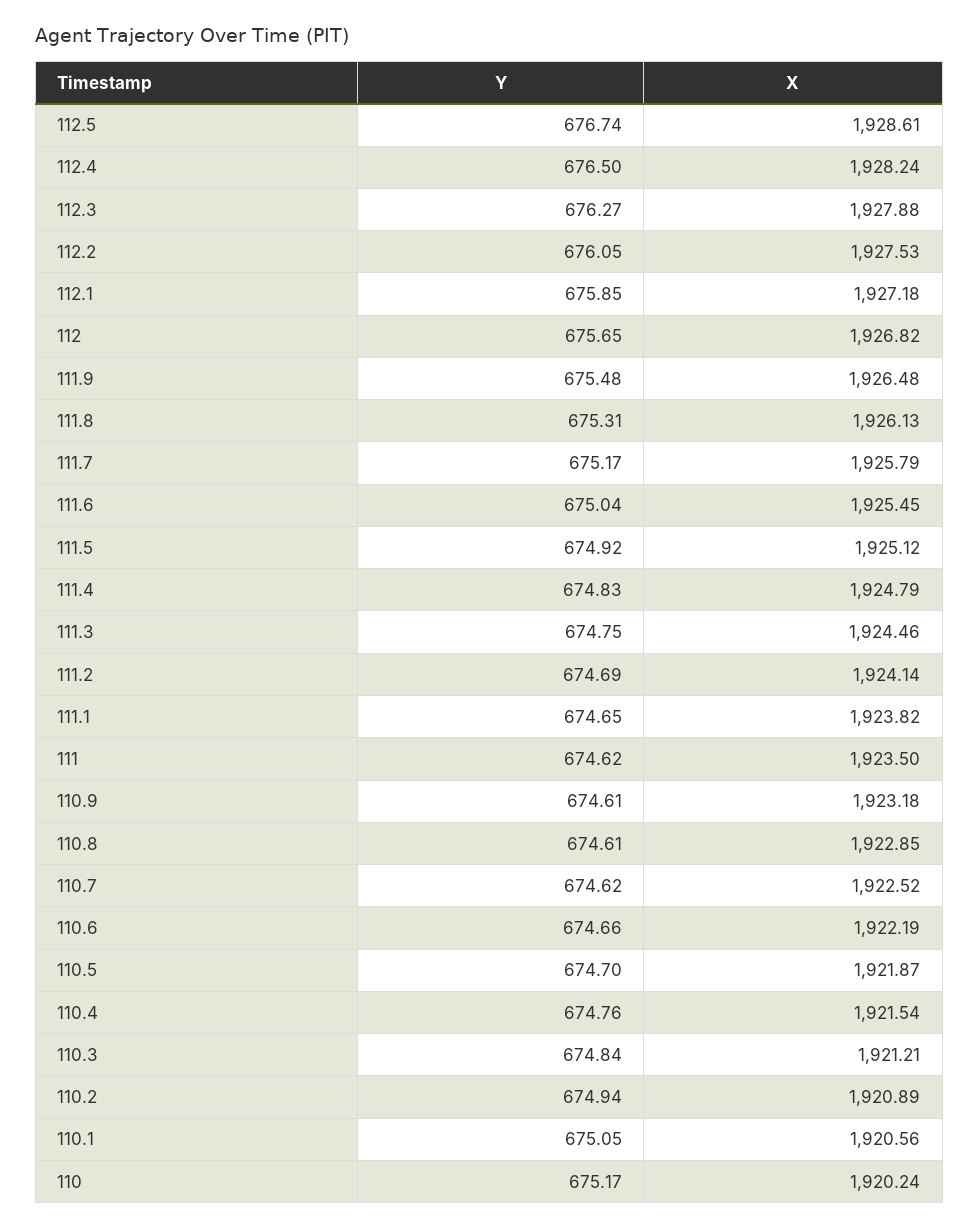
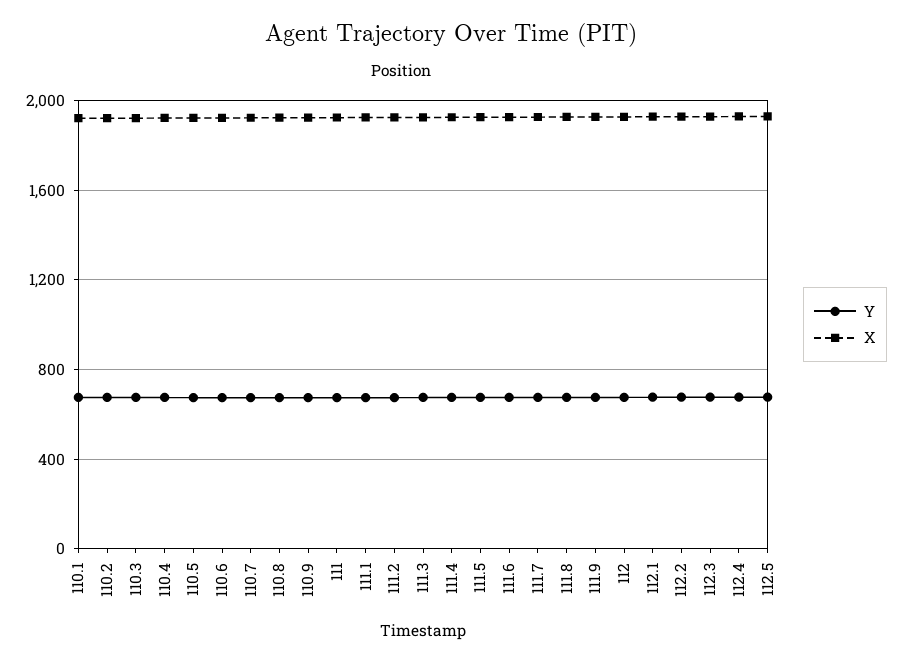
  {
    "Y": {
      "112.5": 676.74,
      "112.4": 676.5,
      "112.3": 676.27,
      "112.2": 676.05,
      "112.1": 675.85,
      "112": 675.65,
      "111.9": 675.48,
      "111.8": 675.31,
      "111.7": 675.17,
      "111.6": 675.04,
      "111.5": 674.92,
      "111.4": 674.83,
      "111.3": 674.75,
      "111.2": 674.69,
      "111.1": 674.65,
      "111": 674.62,
      "110.9": 674.61,
      "110.8": 674.61,
      "110.7": 674.62,
      "110.6": 674.66,
      "110.5": 674.7,
      "110.4": 674.76,
      "110.3": 674.84,
      "110.2": 674.94,
-     "110.1": 675.05,
+     "110.1": 675.05
-     "110": 675.17
    },
    "X": {
      "112.5": 1928.61,
      "112.4": 1928.24,
      "112.3": 1927.88,
      "112.2": 1927.53,
      "112.1": 1927.18,
      "112": 1926.82,
      "111.9": 1926.48,
      "111.8": 1926.13,
      "111.7": 1925.79,
      "111.6": 1925.45,
      "111.5": 1925.12,
      "111.4": 1924.79,
      "111.3": 1924.46,
      "111.2": 1924.14,
      "111.1": 1923.82,
      "111": 1923.5,
      "110.9": 1923.18,
      "110.8": 1922.85,
      "110.7": 1922.52,
      "110.6": 1922.19,
      "110.5": 1921.87,
      "110.4": 1921.54,
      "110.3": 1921.21,
      "110.2": 1920.89,
-     "110.1": 1920.56,
+     "110.1": 1920.56
-     "110": 1920.24
    }
  }

